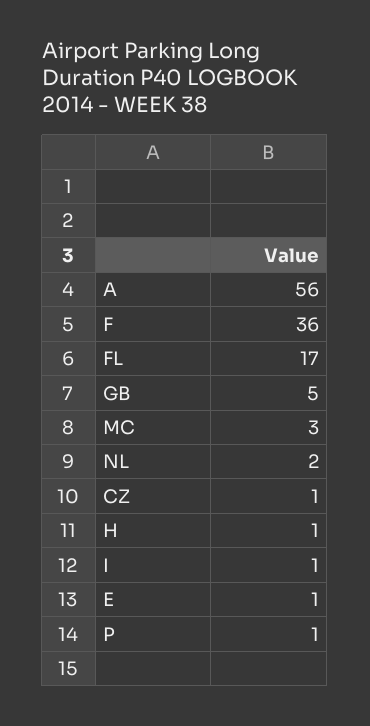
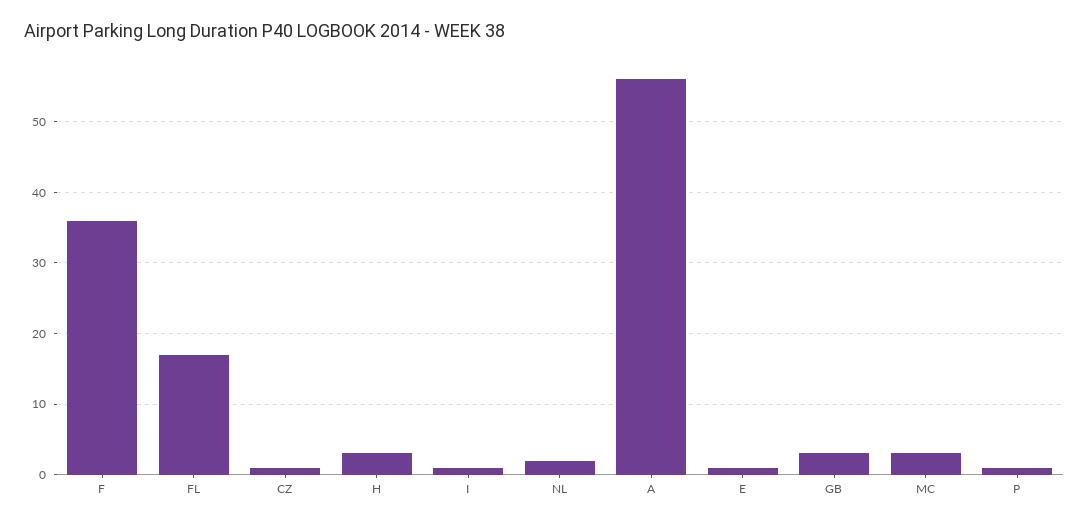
  {
    "A": 56,
    "F": 36,
    "FL": 17,
-   "GB": 5,
+   "GB": 3,
    "MC": 3,
    "NL": 2,
    "CZ": 1,
-   "H": 1,
+   "H": 3,
    "I": 1,
    "E": 1,
    "P": 1
  }

